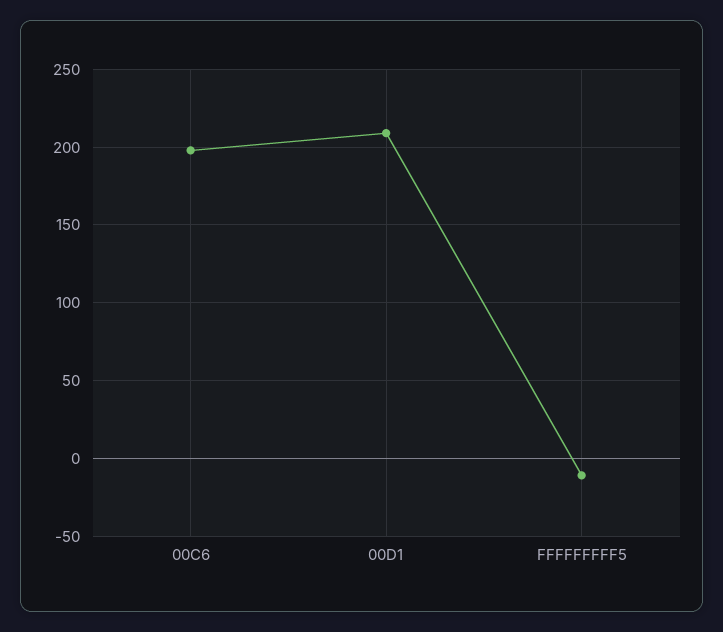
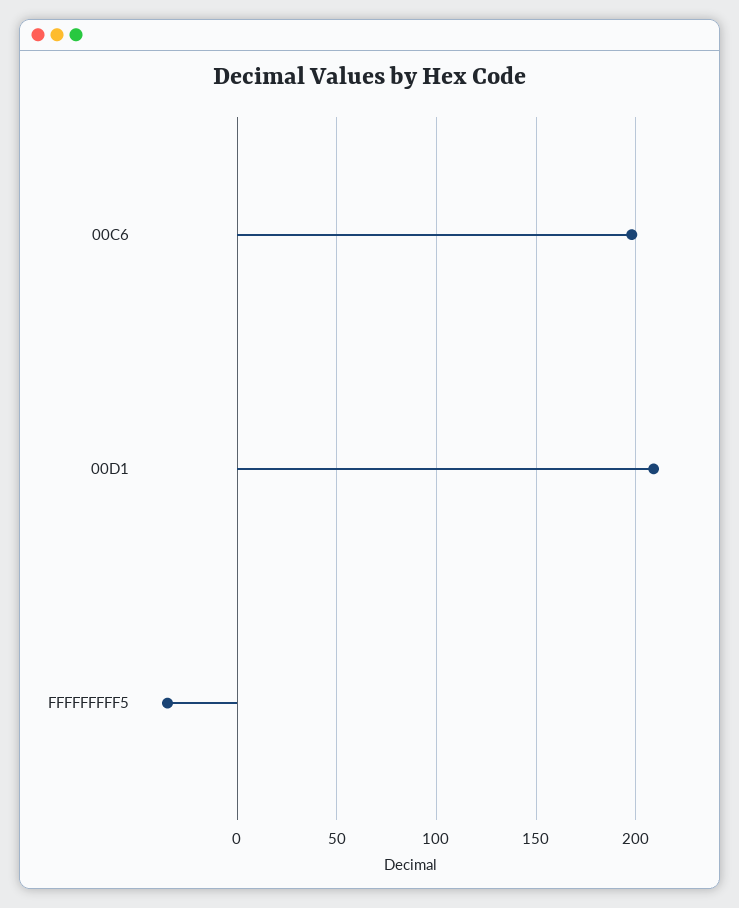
  {
    "00C6": 200,
    "00D1": 210,
-   "FFFFFFFFF5": -10
+   "FFFFFFFFF5": -35
  }

